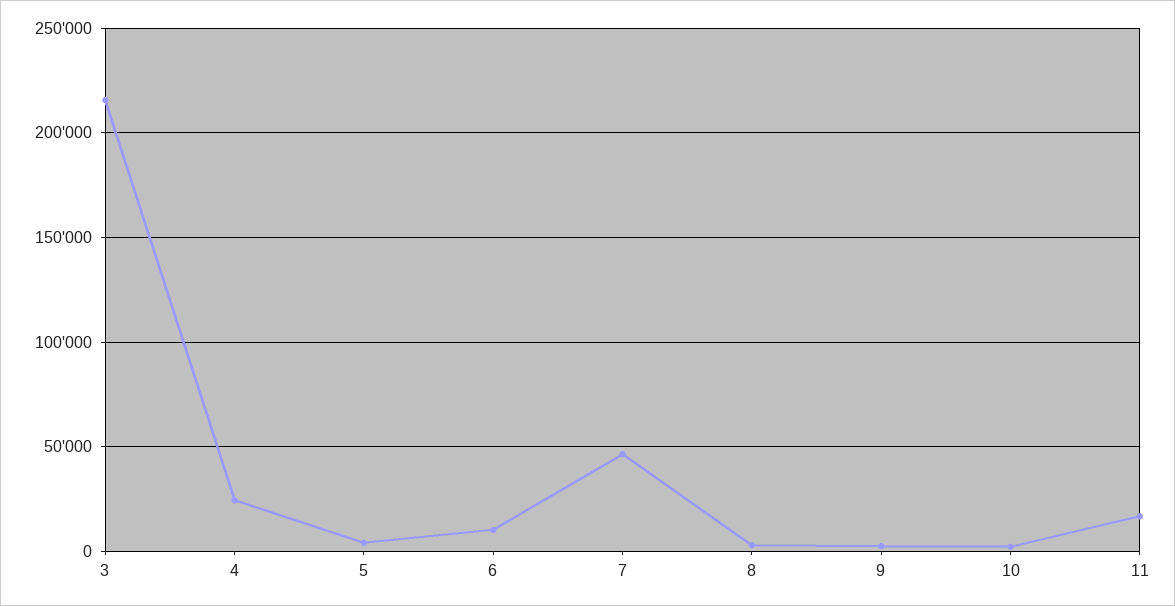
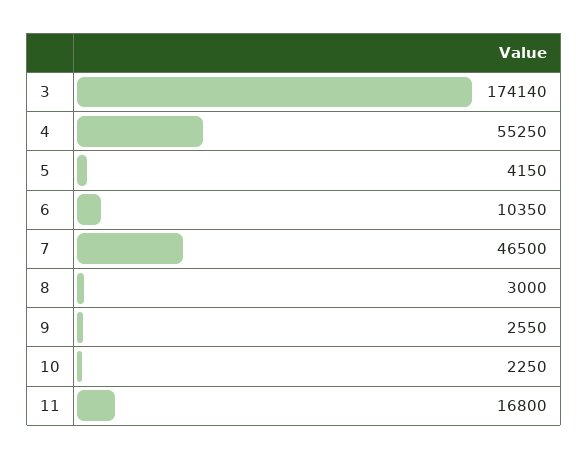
  {
-   "3": 215000,
+   "3": 174140,
-   "4": 25000,
+   "4": 55250,
    "5": 4150,
    "6": 10350,
    "7": 46500,
    "8": 3000,
    "9": 2550,
    "10": 2250,
    "11": 16800
  }

